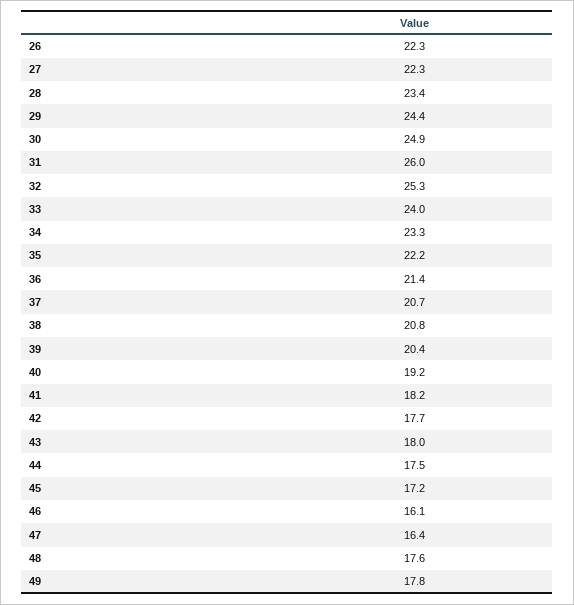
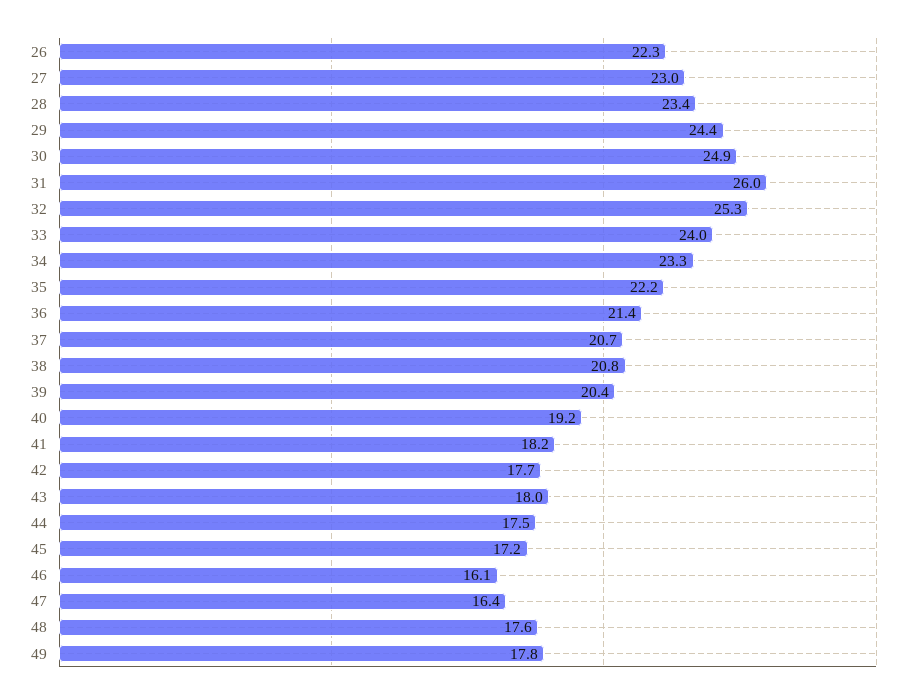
  {
    "26": 22.3,
-   "27": 22.3,
+   "27": 23,
    "28": 23.4,
    "29": 24.4,
    "30": 24.9,
    "31": 26,
    "32": 25.3,
    "33": 24,
    "34": 23.3,
    "35": 22.2,
    "36": 21.4,
    "37": 20.7,
    "38": 20.8,
    "39": 20.4,
    "40": 19.2,
    "41": 18.2,
    "42": 17.7,
    "43": 18,
    "44": 17.5,
    "45": 17.2,
    "46": 16.1,
    "47": 16.4,
    "48": 17.6,
    "49": 17.8
  }

